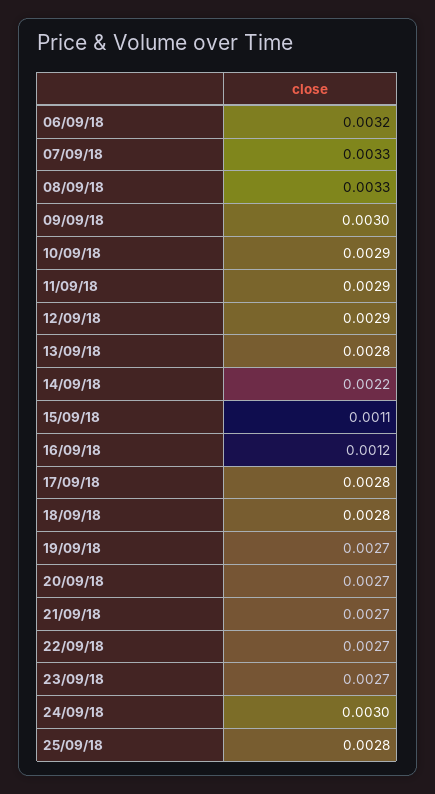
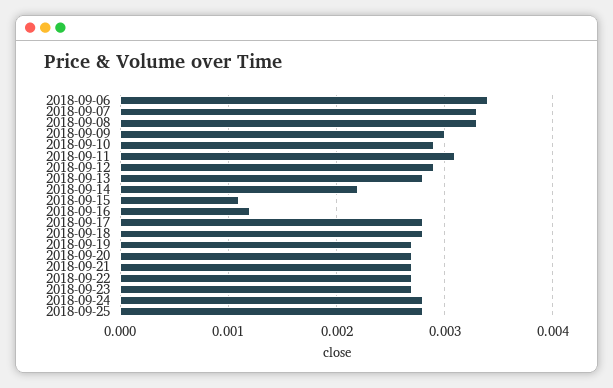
  {
-   "06/09/18": 0.0032,
+   "06/09/18": 0.0034,
    "07/09/18": 0.0033,
    "08/09/18": 0.0033,
    "09/09/18": 0.003,
    "10/09/18": 0.0029,
-   "11/09/18": 0.0029,
+   "11/09/18": 0.0031,
    "12/09/18": 0.0029,
    "13/09/18": 0.0028,
    "14/09/18": 0.0022,
    "15/09/18": 0.0011,
    "16/09/18": 0.0012,
    "17/09/18": 0.0028,
    "18/09/18": 0.0028,
    "19/09/18": 0.0027,
    "20/09/18": 0.0027,
    "21/09/18": 0.0027,
    "22/09/18": 0.0027,
    "23/09/18": 0.0027,
-   "24/09/18": 0.003,
+   "24/09/18": 0.0028,
    "25/09/18": 0.0028
  }

